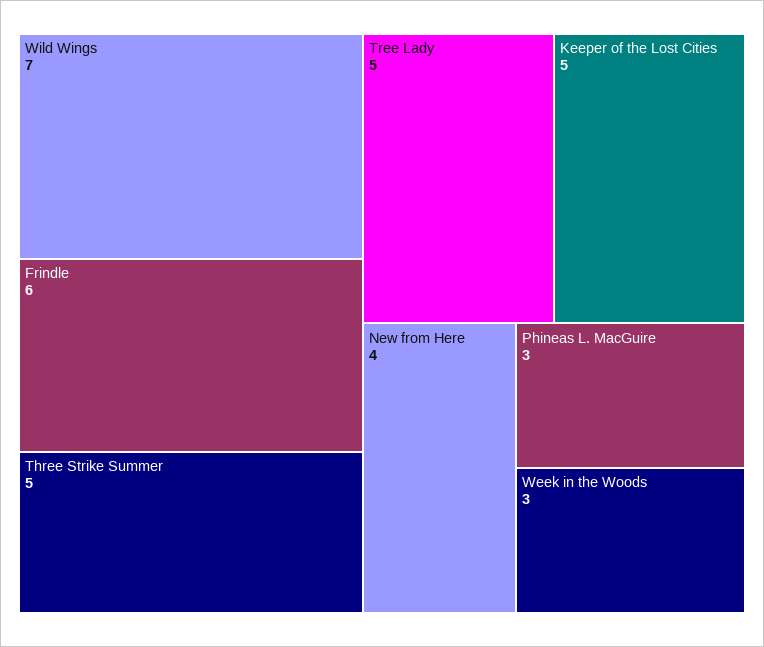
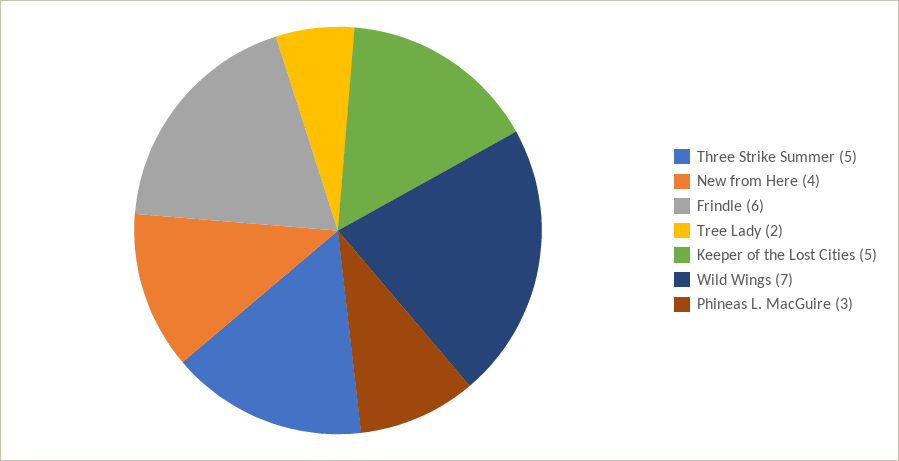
  {
    "Wild Wings": 7,
    "Frindle": 6,
    "Three Strike Summer": 5,
-   "Tree Lady": 5,
+   "Tree Lady": 2,
    "Keeper of the Lost Cities": 5,
    "New from Here": 4,
-   "Phineas L. MacGuire": 3,
+   "Phineas L. MacGuire": 3
-   "Week in the Woods": 3
  }

